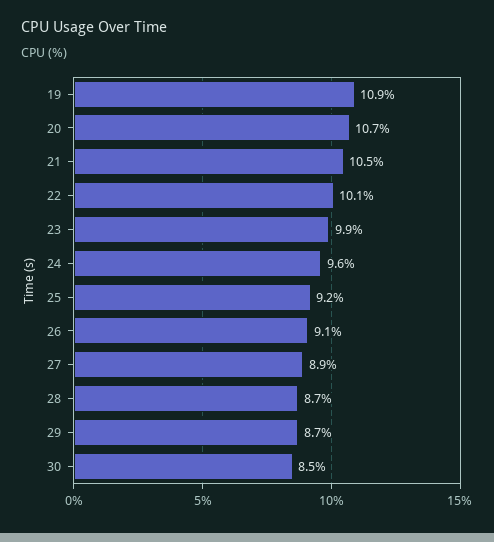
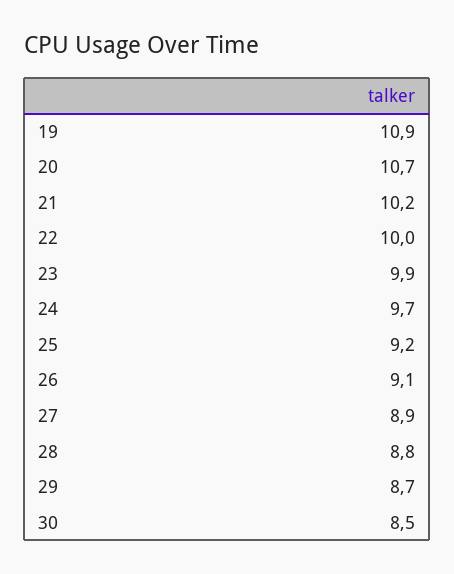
  {
    "19": 10.9,
    "20": 10.7,
-   "21": 10.5,
+   "21": 10.2,
-   "22": 10.1,
+   "22": 10,
    "23": 9.9,
-   "24": 9.6,
+   "24": 9.7,
    "25": 9.2,
    "26": 9.1,
    "27": 8.9,
-   "28": 8.7,
+   "28": 8.8,
    "29": 8.7,
    "30": 8.5
  }

